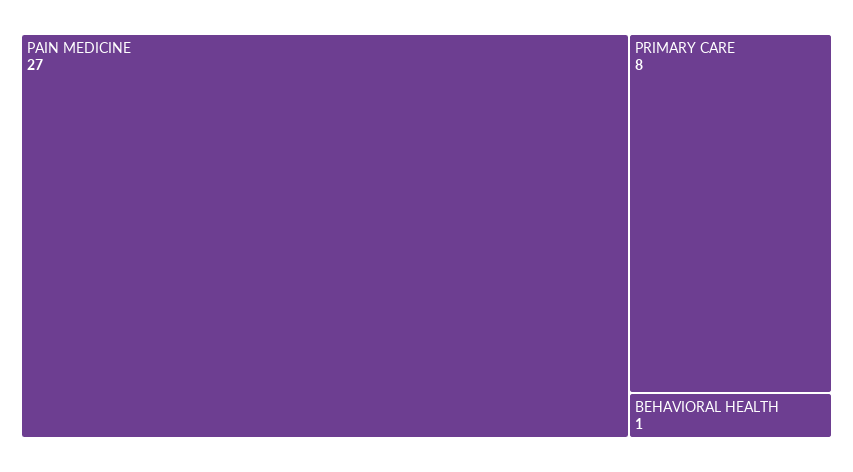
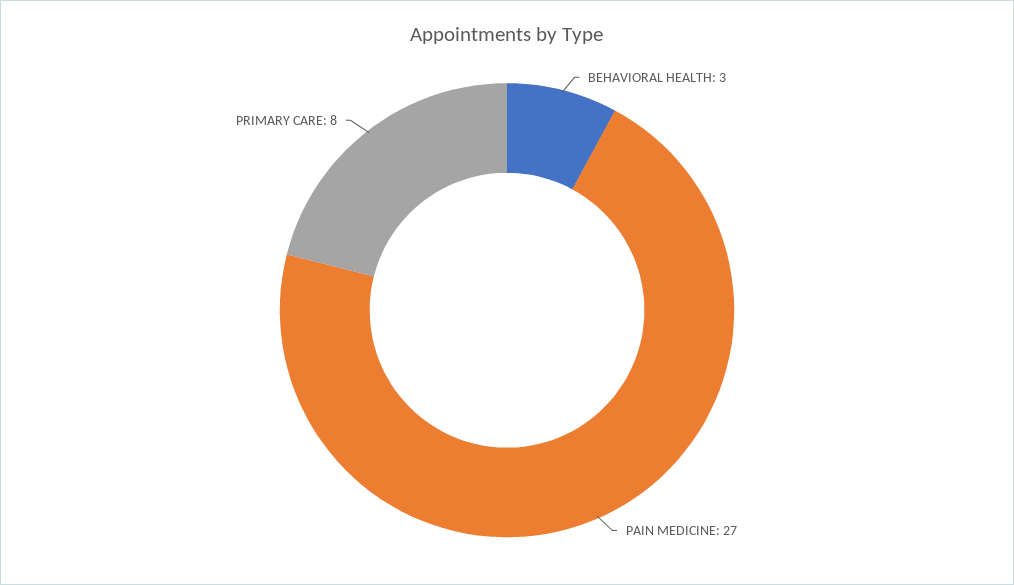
  {
    "PAIN MEDICINE": 27,
    "PRIMARY CARE": 8,
-   "BEHAVIORAL HEALTH": 1
+   "BEHAVIORAL HEALTH": 3
  }

